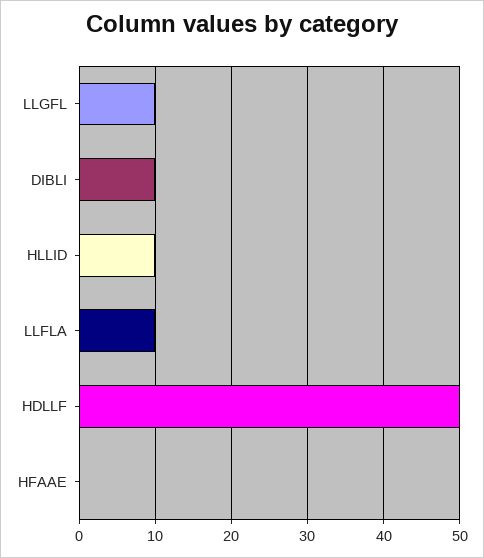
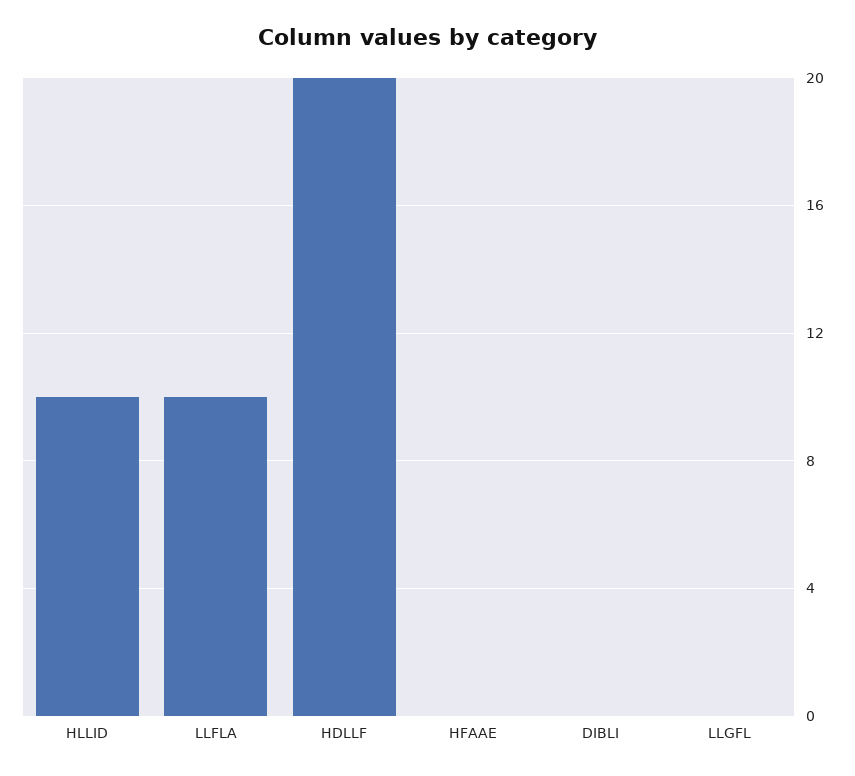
  {
-   "LLGFL": 10,
+   "LLGFL": 0,
-   "DIBLI": 10,
+   "DIBLI": 0,
    "HLLID": 10,
    "LLFLA": 10,
-   "HDLLF": 50,
+   "HDLLF": 20,
    "HFAAE": 0
  }

